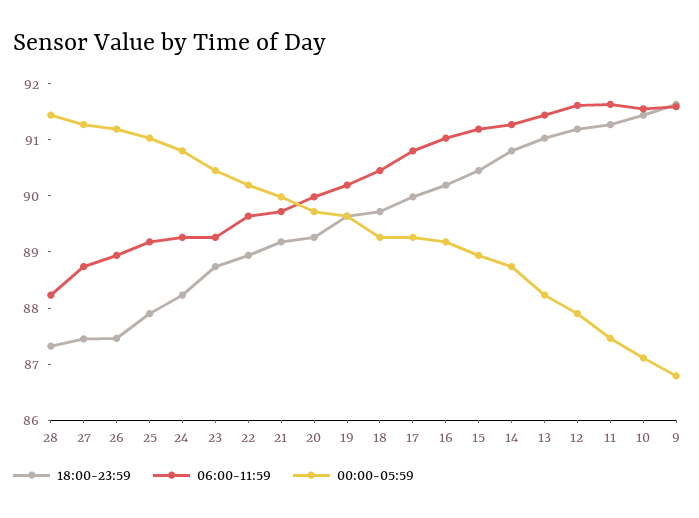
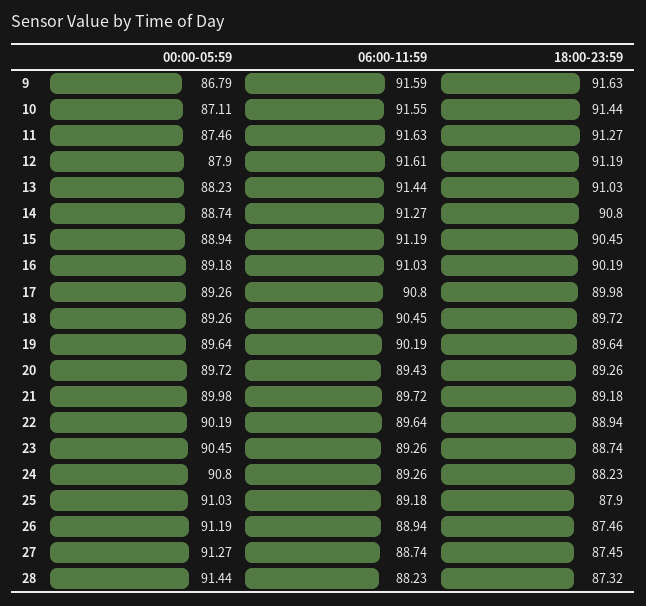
  {
    "18:00-23:59": {
      "28": 87.32,
      "27": 87.45,
      "26": 87.46,
      "25": 87.9,
      "24": 88.23,
      "23": 88.74,
      "22": 88.94,
      "21": 89.18,
      "20": 89.26,
      "19": 89.64,
      "18": 89.72,
      "17": 89.98,
      "16": 90.19,
      "15": 90.45,
      "14": 90.8,
      "13": 91.03,
      "12": 91.19,
      "11": 91.27,
      "10": 91.44,
      "9": 91.63
    },
    "06:00-11:59": {
      "28": 88.23,
      "27": 88.74,
      "26": 88.94,
      "25": 89.18,
      "24": 89.26,
      "23": 89.26,
      "22": 89.64,
      "21": 89.72,
-     "20": 90,
+     "20": 89.43,
      "19": 90.19,
      "18": 90.45,
      "17": 90.8,
      "16": 91.03,
      "15": 91.19,
      "14": 91.27,
      "13": 91.44,
      "12": 91.61,
      "11": 91.63,
      "10": 91.55,
      "9": 91.59
    },
    "00:00-05:59": {
      "28": 91.44,
      "27": 91.27,
      "26": 91.19,
      "25": 91.03,
      "24": 90.8,
      "23": 90.45,
      "22": 90.19,
      "21": 89.98,
      "20": 89.72,
      "19": 89.64,
      "18": 89.26,
      "17": 89.26,
      "16": 89.18,
      "15": 88.94,
      "14": 88.74,
      "13": 88.23,
      "12": 87.9,
      "11": 87.46,
      "10": 87.11,
      "9": 86.79
    }
  }

